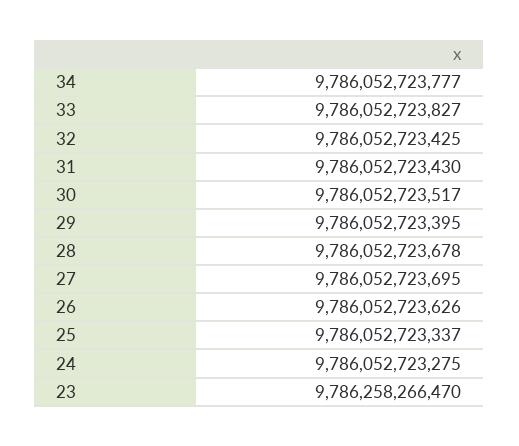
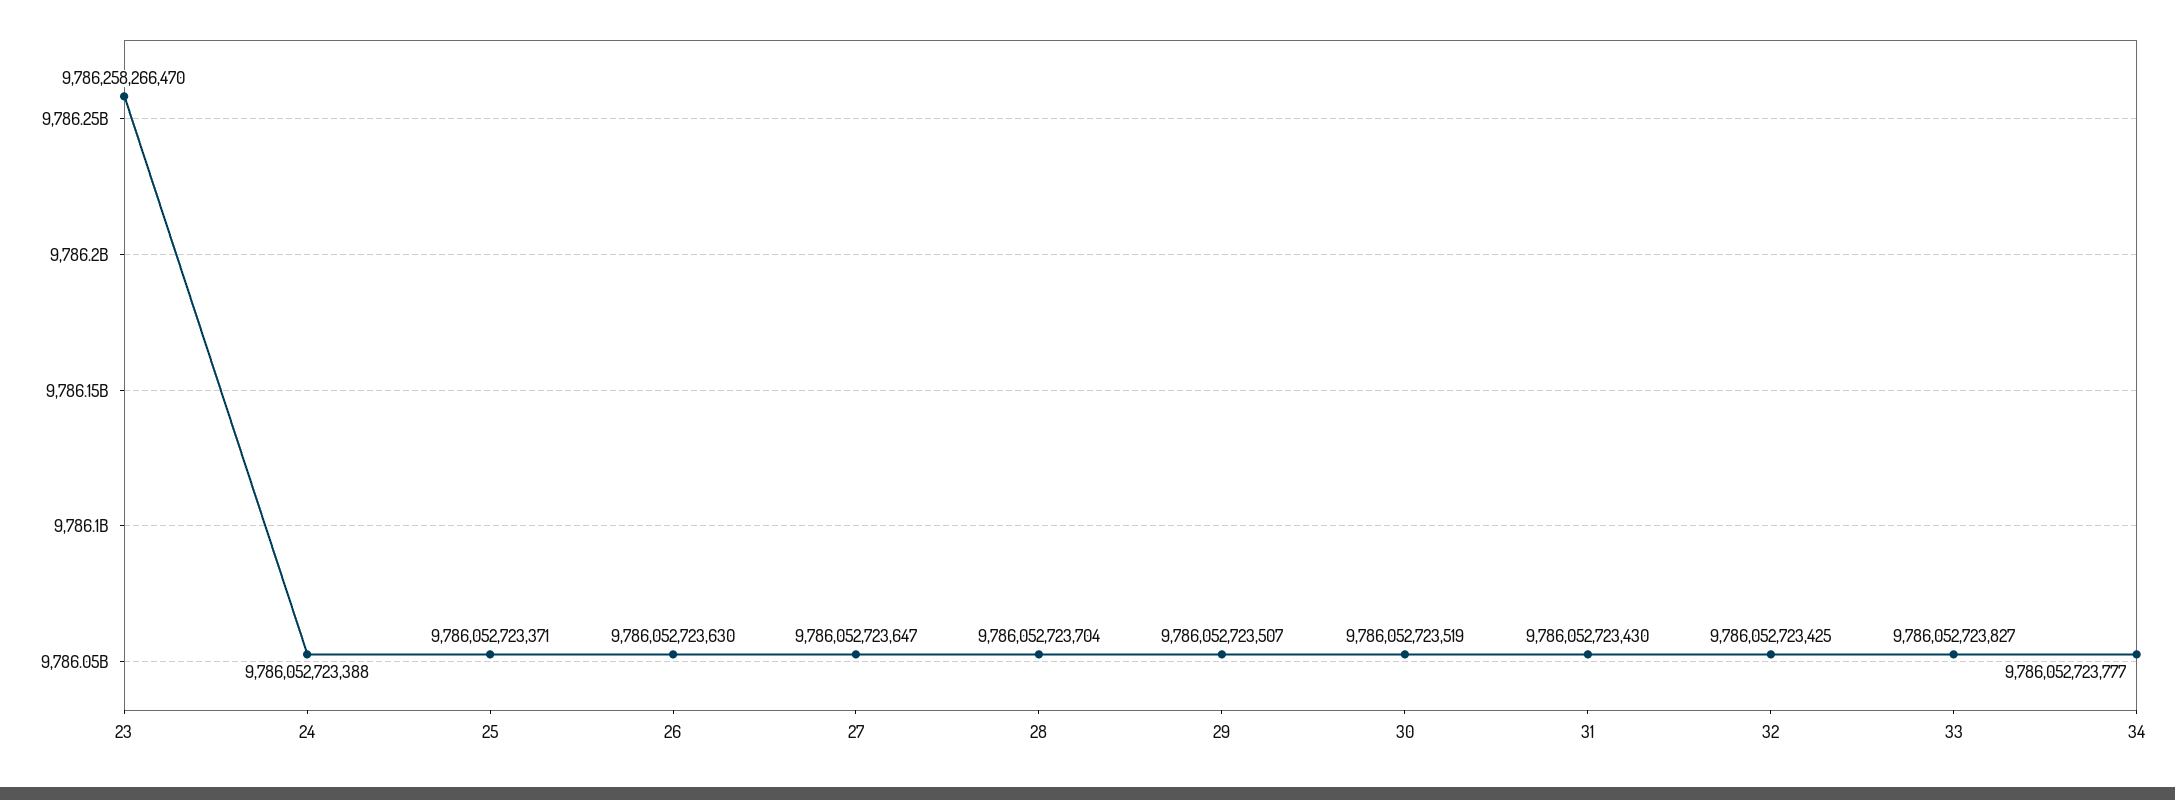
  {
    "34": 9786052723777,
    "33": 9786052723827,
    "32": 9786052723425,
    "31": 9786052723430,
-   "30": 9786052723517,
+   "30": 9786052723519,
-   "29": 9786052723395,
+   "29": 9786052723507,
-   "28": 9786052723678,
+   "28": 9786052723704,
-   "27": 9786052723695,
+   "27": 9786052723647,
-   "26": 9786052723626,
+   "26": 9786052723630,
-   "25": 9786052723337,
+   "25": 9786052723371,
-   "24": 9786052723275,
+   "24": 9786052723388,
    "23": 9786258266470
  }

